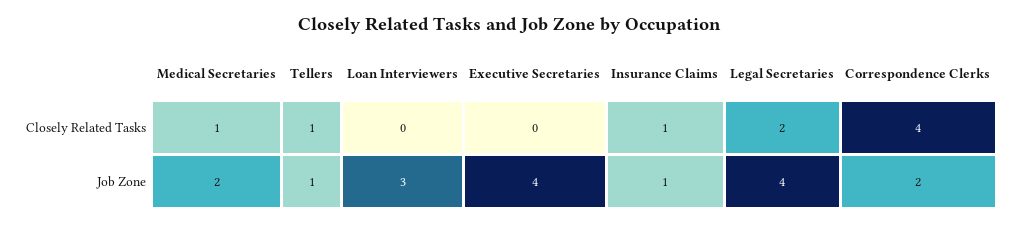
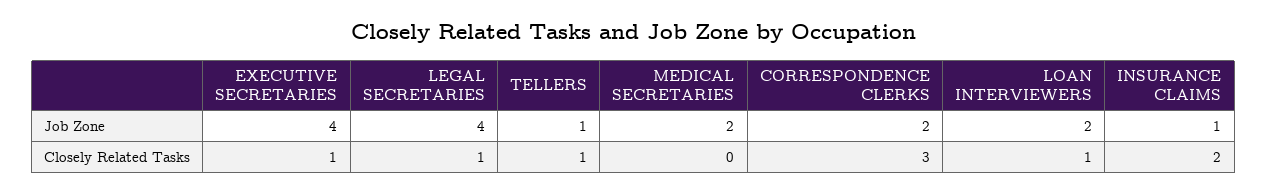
  {
    "Medical Secretaries": {
-     "Closely Related Tasks": 1,
+     "Closely Related Tasks": 0,
      "Job Zone": 2
    },
    "Tellers": {
      "Closely Related Tasks": 1,
      "Job Zone": 1
    },
    "Loan Interviewers": {
-     "Closely Related Tasks": 0,
+     "Closely Related Tasks": 1,
-     "Job Zone": 3
+     "Job Zone": 2
    },
    "Executive Secretaries": {
-     "Closely Related Tasks": 0,
+     "Closely Related Tasks": 1,
      "Job Zone": 4
    },
    "Insurance Claims": {
-     "Closely Related Tasks": 1,
+     "Closely Related Tasks": 2,
      "Job Zone": 1
    },
    "Legal Secretaries": {
-     "Closely Related Tasks": 2,
+     "Closely Related Tasks": 1,
      "Job Zone": 4
    },
    "Correspondence Clerks": {
-     "Closely Related Tasks": 4,
+     "Closely Related Tasks": 3,
      "Job Zone": 2
    }
  }

